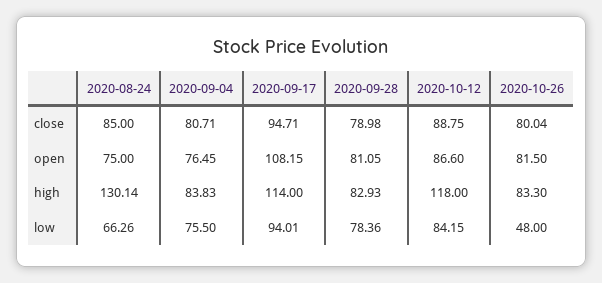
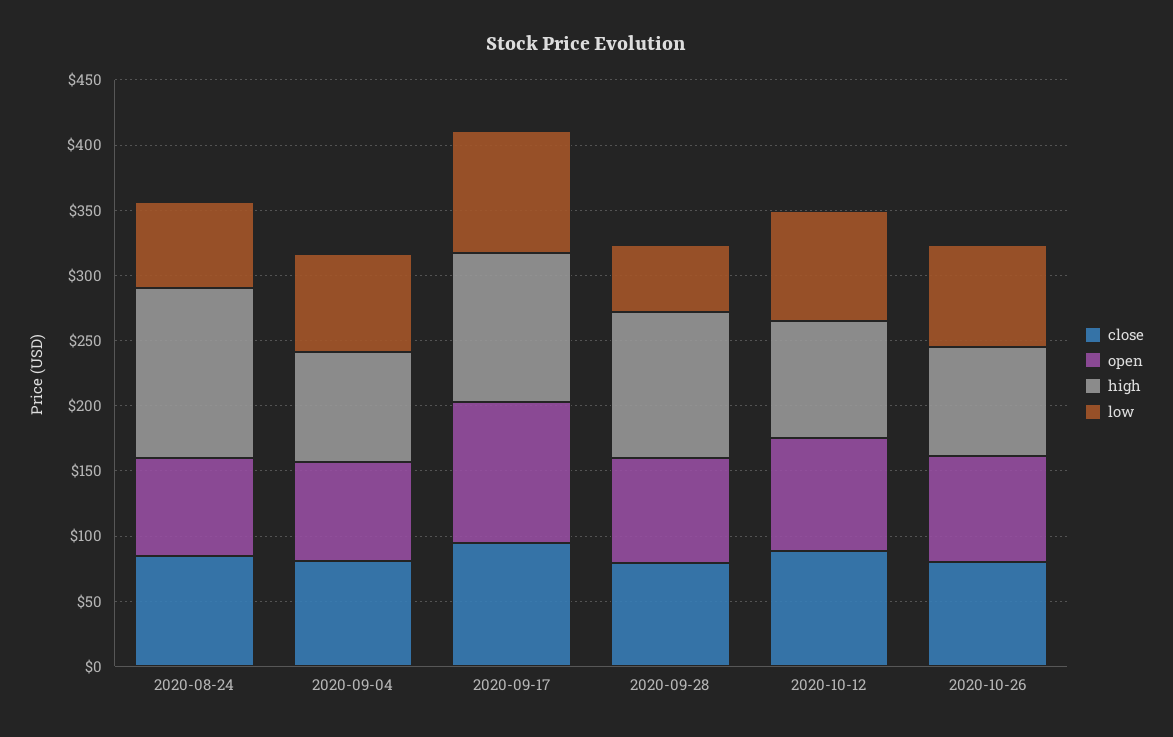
  {
    "close": {
      "2020-08-24": 85,
      "2020-09-04": 80.71,
      "2020-09-17": 94.71,
      "2020-09-28": 78.98,
      "2020-10-12": 88.75,
      "2020-10-26": 80.04
    },
    "open": {
      "2020-08-24": 75,
      "2020-09-04": 76.45,
      "2020-09-17": 108.15,
      "2020-09-28": 81.05,
      "2020-10-12": 86.6,
      "2020-10-26": 81.5
    },
    "high": {
      "2020-08-24": 130.14,
      "2020-09-04": 83.83,
      "2020-09-17": 114,
-     "2020-09-28": 82.93,
+     "2020-09-28": 110,
-     "2020-10-12": 118,
+     "2020-10-12": 90,
      "2020-10-26": 83.3
    },
    "low": {
      "2020-08-24": 66.26,
      "2020-09-04": 75.5,
      "2020-09-17": 94.01,
-     "2020-09-28": 78.36,
+     "2020-09-28": 50,
      "2020-10-12": 84.15,
-     "2020-10-26": 48
+     "2020-10-26": 80
    }
  }

